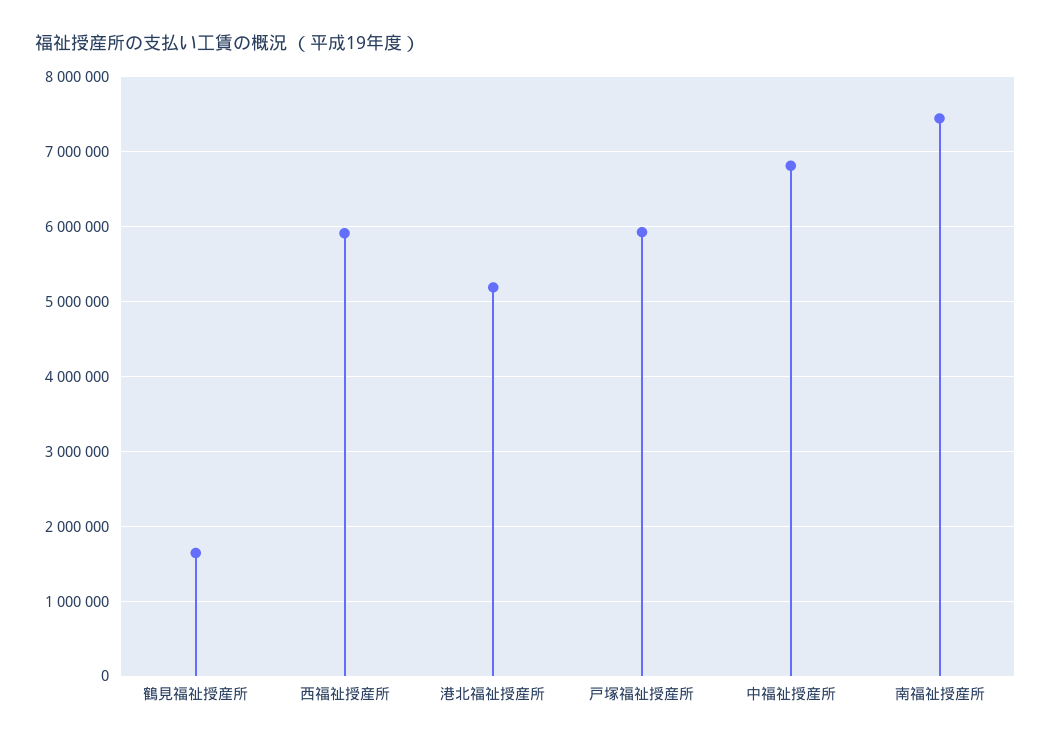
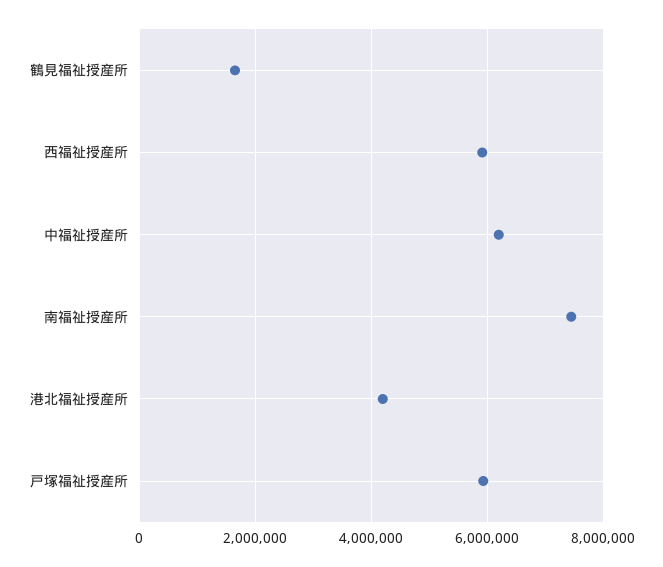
  {
    "鶴見福祉授産所": 1600000,
    "西福祉授産所": 5900000,
-   "港北福祉授産所": 5200000,
+   "港北福祉授産所": 4200000,
    "戸塚福祉授産所": 5900000,
-   "中福祉授産所": 6800000,
+   "中福祉授産所": 6200000,
    "南福祉授産所": 7400000
  }

